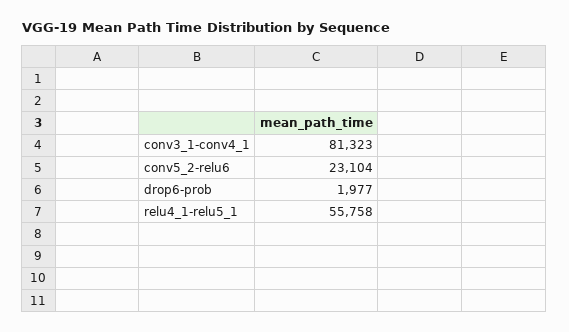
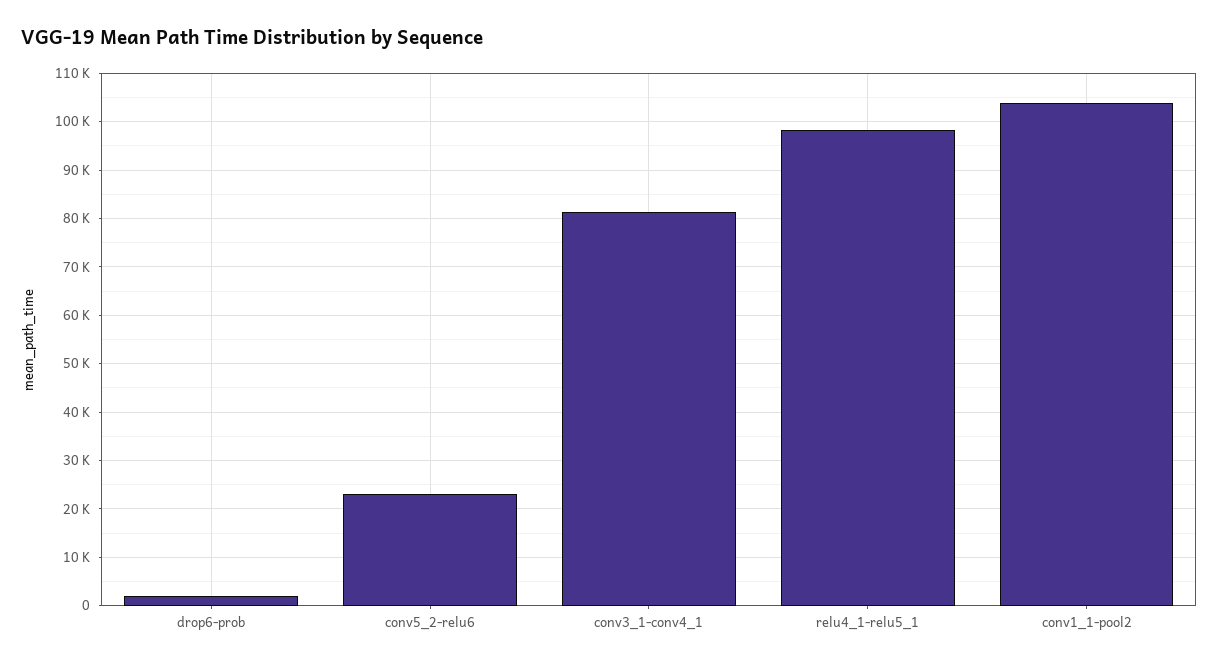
  {
    "conv3_1-conv4_1": 81323,
    "conv5_2-relu6": 23104,
    "drop6-prob": 1977,
-   "relu4_1-relu5_1": 55758
+   "relu4_1-relu5_1": 98000,
+   "conv1_1-pool2": 104000
  }

